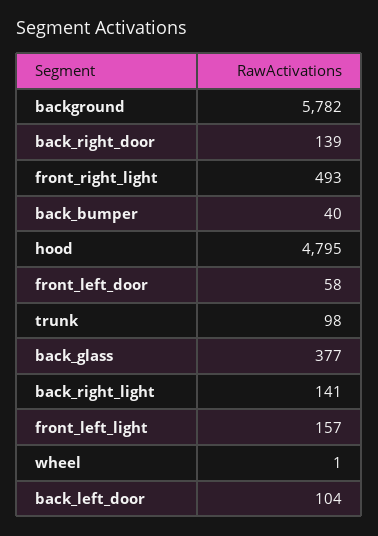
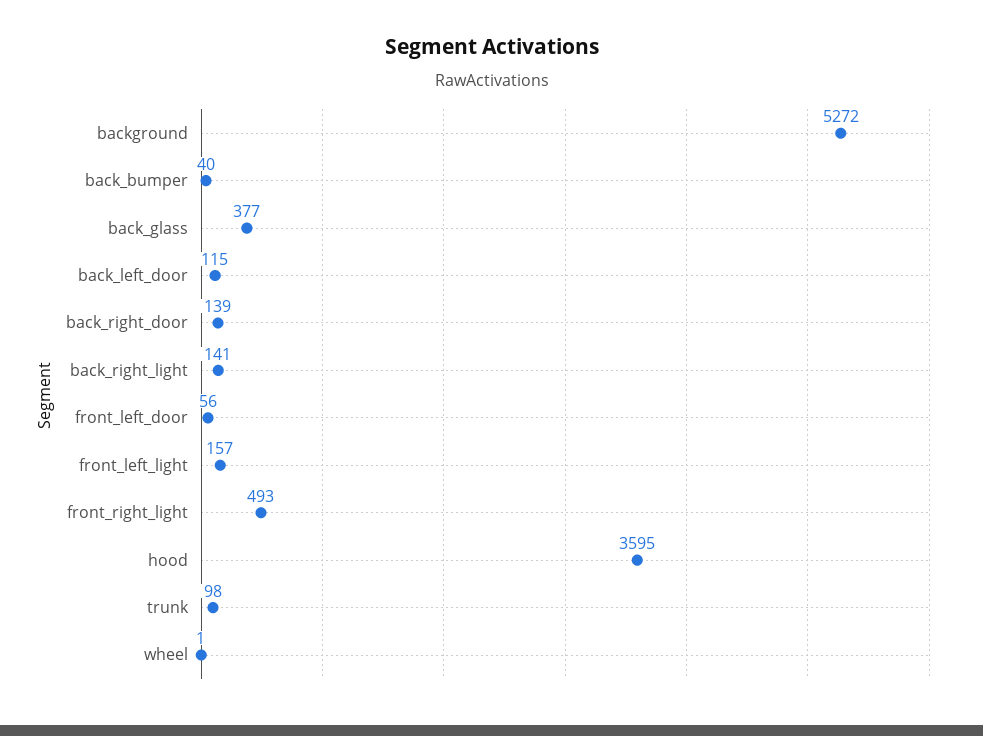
  {
-   "background": 5782,
+   "background": 5272,
    "back_right_door": 139,
    "front_right_light": 493,
    "back_bumper": 40,
-   "hood": 4795,
+   "hood": 3595,
-   "front_left_door": 58,
+   "front_left_door": 56,
    "trunk": 98,
    "back_glass": 377,
    "back_right_light": 141,
    "front_left_light": 157,
    "wheel": 1,
-   "back_left_door": 104
+   "back_left_door": 115
  }

